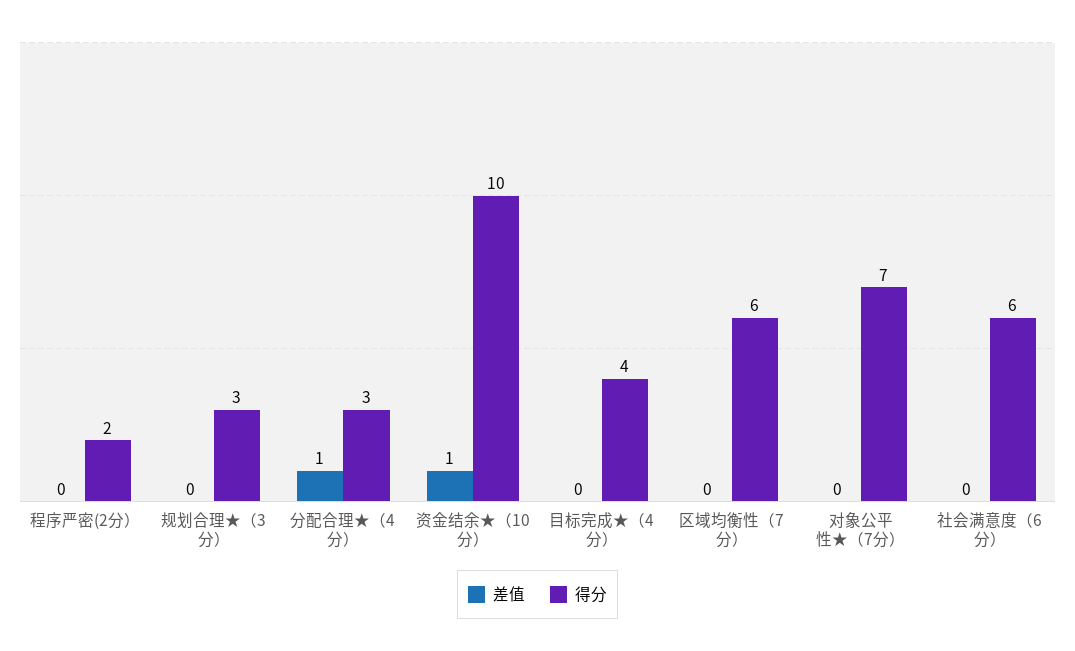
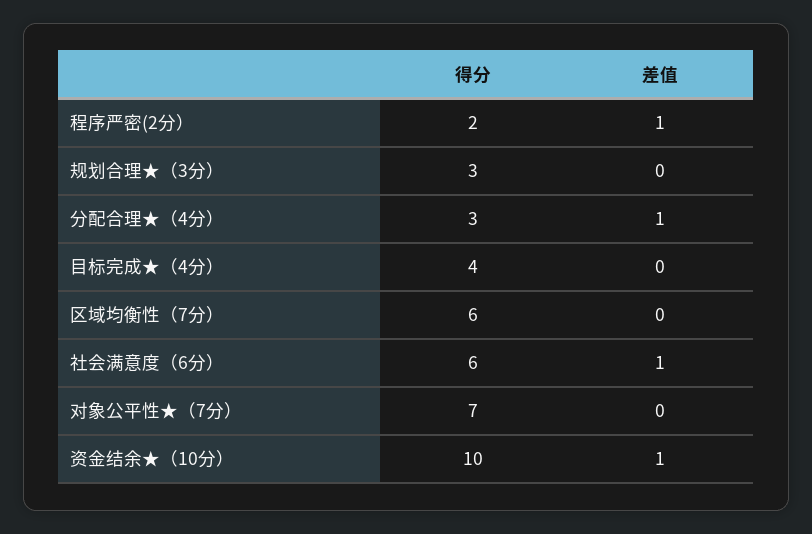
  {
    "差值": {
-     "程序严密(2分）": 0,
+     "程序严密(2分）": 1,
      "规划合理★（3分）": 0,
      "分配合理★（4分）": 1,
      "资金结余★（10分）": 1,
      "目标完成★（4分）": 0,
      "区域均衡性（7分）": 0,
      "对象公平性★（7分）": 0,
-     "社会满意度（6分）": 0
+     "社会满意度（6分）": 1
    },
    "得分": {
      "程序严密(2分）": 2,
      "规划合理★（3分）": 3,
      "分配合理★（4分）": 3,
      "资金结余★（10分）": 10,
      "目标完成★（4分）": 4,
      "区域均衡性（7分）": 6,
      "对象公平性★（7分）": 7,
      "社会满意度（6分）": 6
    }
  }

